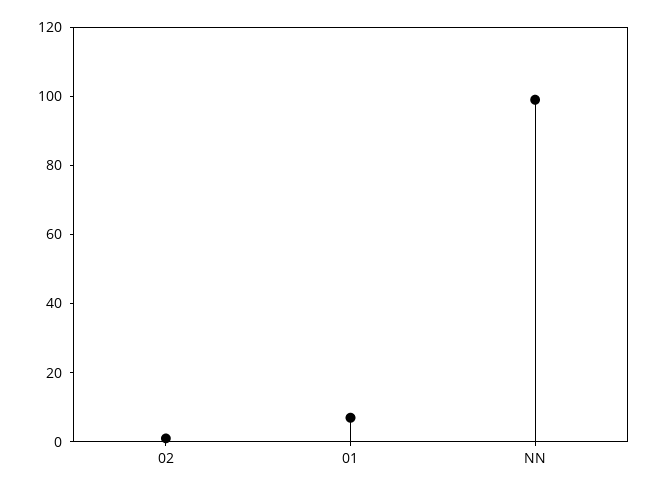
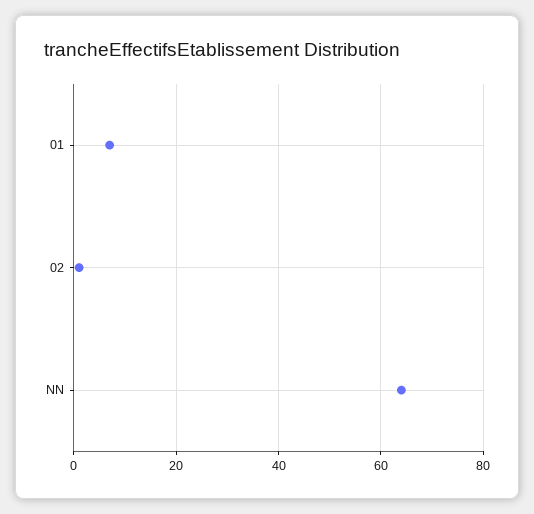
  {
    "02": 0,
    "01": 5,
-   "NN": 100
+   "NN": 65
  }

